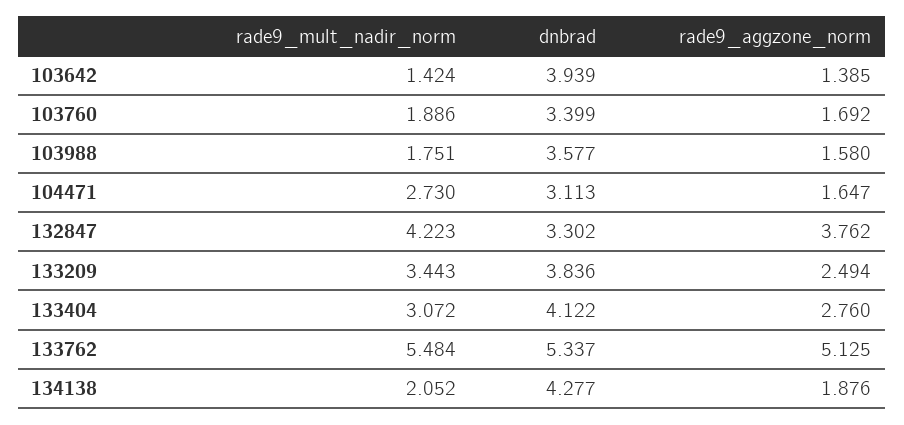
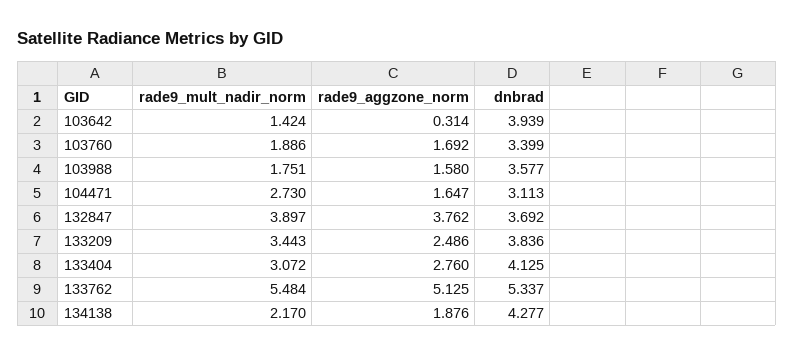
  {
    "rade9_mult_nadir_norm": {
      "103642": 1.424,
      "103760": 1.886,
      "103988": 1.751,
      "104471": 2.73,
-     "132847": 4.223,
+     "132847": 3.897,
      "133209": 3.443,
      "133404": 3.072,
      "133762": 5.484,
-     "134138": 2.052
+     "134138": 2.17
    },
    "dnbrad": {
      "103642": 3.939,
      "103760": 3.399,
      "103988": 3.577,
      "104471": 3.113,
-     "132847": 3.302,
+     "132847": 3.692,
      "133209": 3.836,
-     "133404": 4.122,
+     "133404": 4.125,
      "133762": 5.337,
      "134138": 4.277
    },
    "rade9_aggzone_norm": {
-     "103642": 1.385,
+     "103642": 0.314,
      "103760": 1.692,
      "103988": 1.58,
      "104471": 1.647,
      "132847": 3.762,
-     "133209": 2.494,
+     "133209": 2.486,
      "133404": 2.76,
      "133762": 5.125,
      "134138": 1.876
    }
  }

